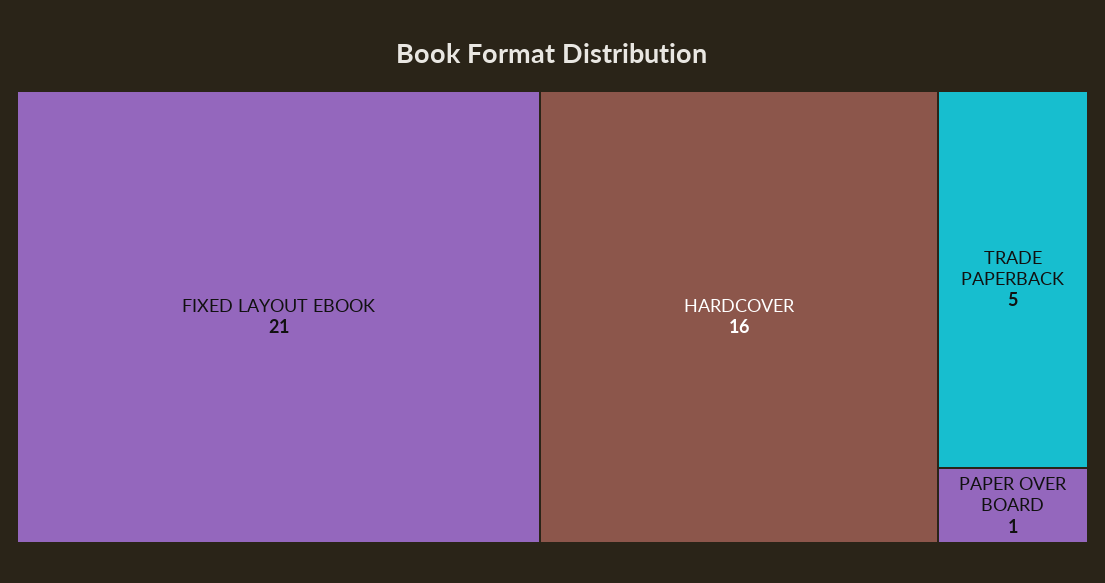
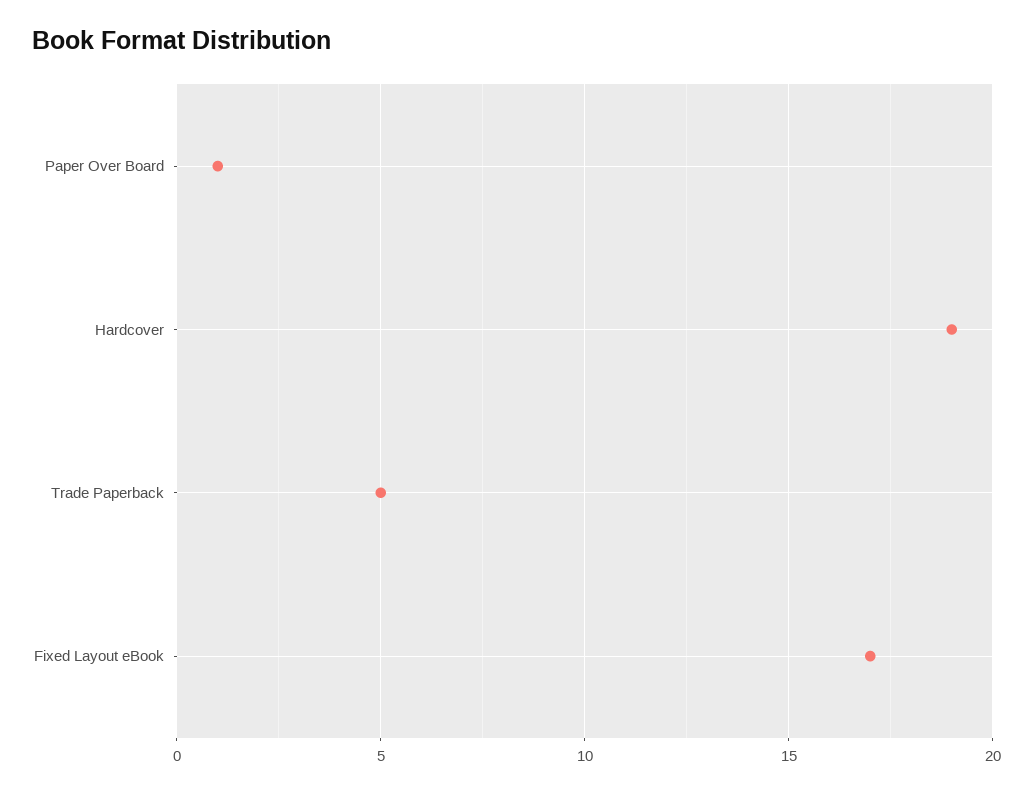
  {
-   "FIXED LAYOUT EBOOK": 21,
+   "FIXED LAYOUT EBOOK": 17,
-   "HARDCOVER": 16,
+   "HARDCOVER": 19,
    "TRADE PAPERBACK": 5,
    "PAPER OVER BOARD": 1
  }

